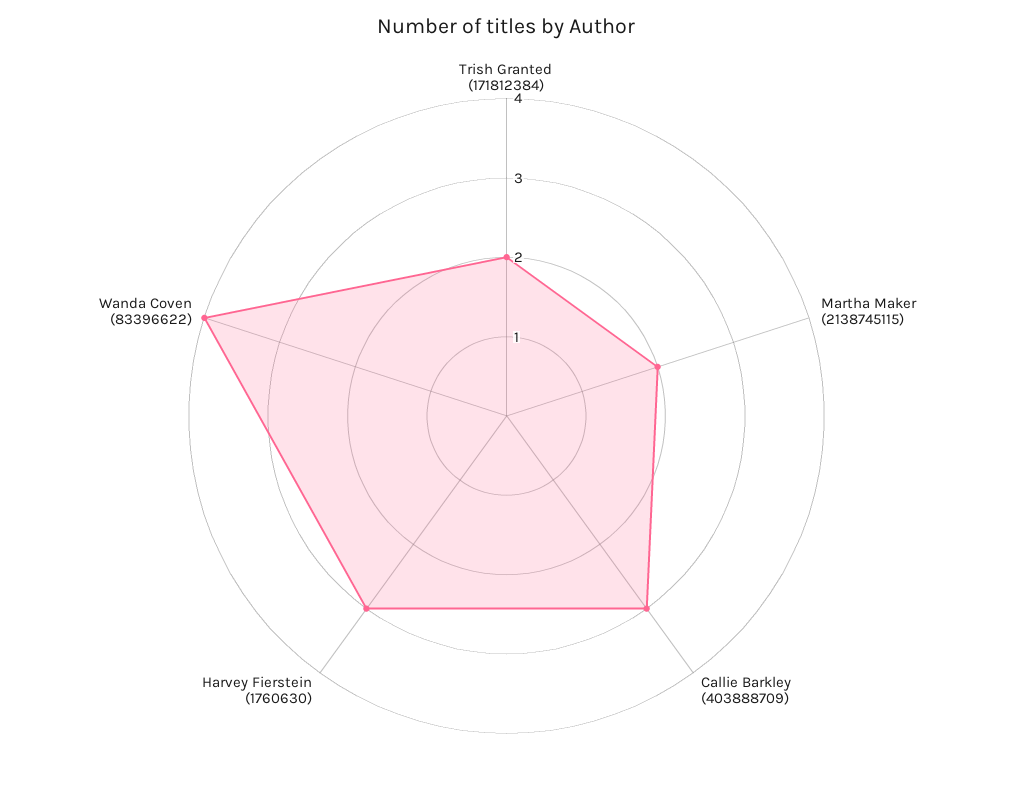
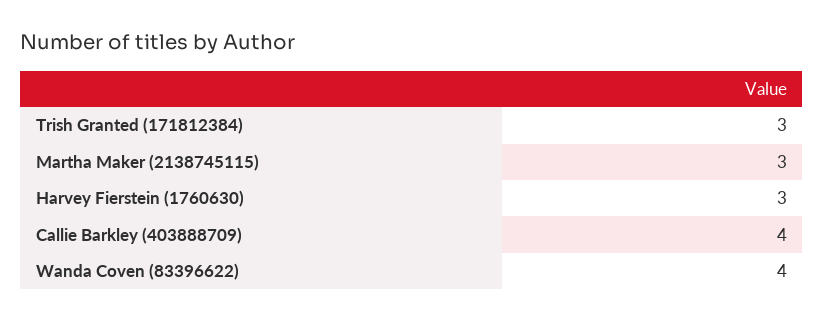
  {
-   "Trish Granted (171812384)": 2,
+   "Trish Granted (171812384)": 3,
-   "Martha Maker (2138745115)": 2,
+   "Martha Maker (2138745115)": 3,
-   "Callie Barkley (403888709)": 3,
+   "Callie Barkley (403888709)": 4,
    "Harvey Fierstein (1760630)": 3,
    "Wanda Coven (83396622)": 4
  }

